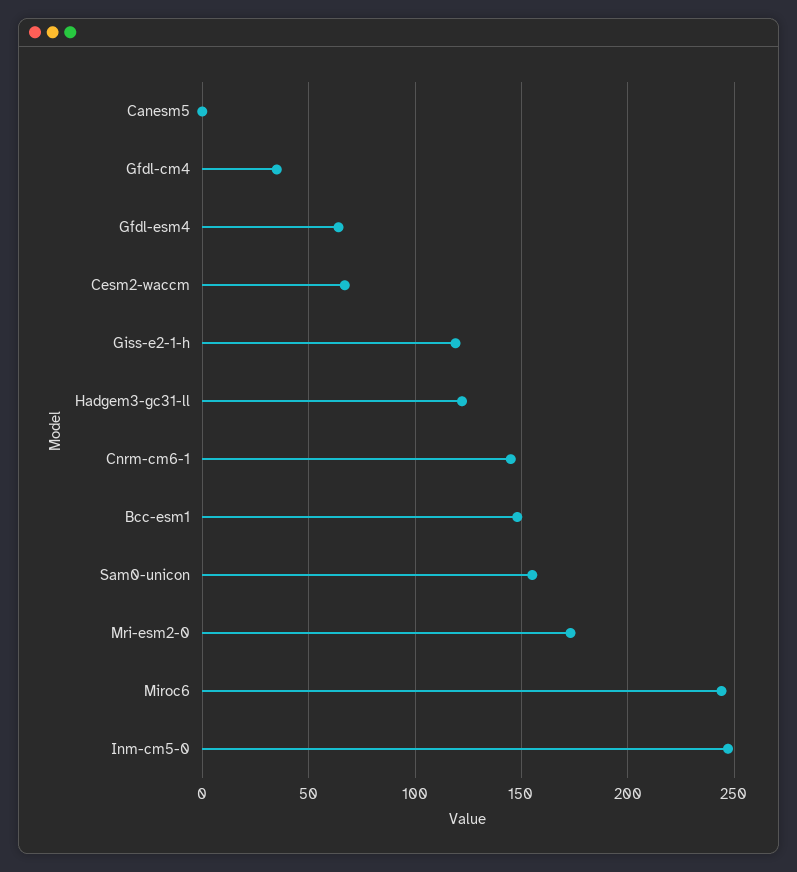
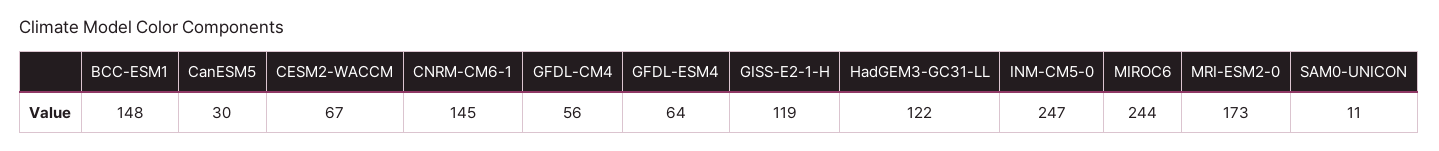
  {
-   "Canesm5": 0,
+   "Canesm5": 30,
-   "Gfdl-cm4": 35,
+   "Gfdl-cm4": 56,
    "Gfdl-esm4": 64,
    "Cesm2-waccm": 67,
    "Giss-e2-1-h": 119,
    "Hadgem3-gc31-ll": 122,
    "Cnrm-cm6-1": 145,
    "Bcc-esm1": 148,
-   "Sam0-unicon": 155,
+   "Sam0-unicon": 11,
    "Mri-esm2-0": 173,
    "Miroc6": 244,
    "Inm-cm5-0": 247
  }

